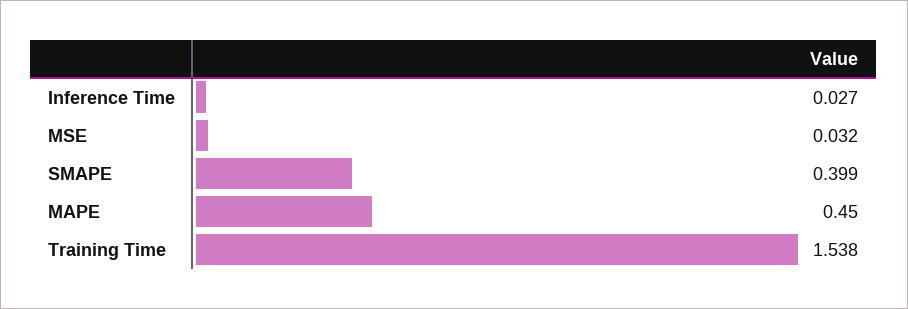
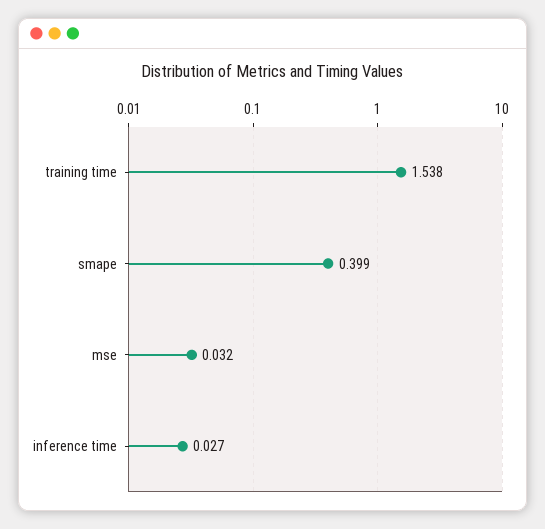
  {
    "Inference Time": 0.027,
    "MSE": 0.032,
    "SMAPE": 0.399,
-   "MAPE": 0.45,
    "Training Time": 1.538
  }

